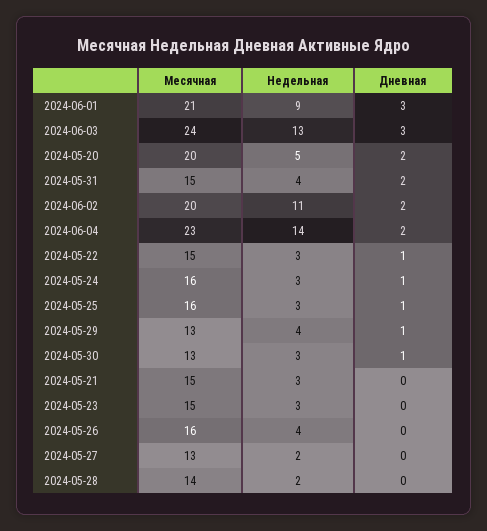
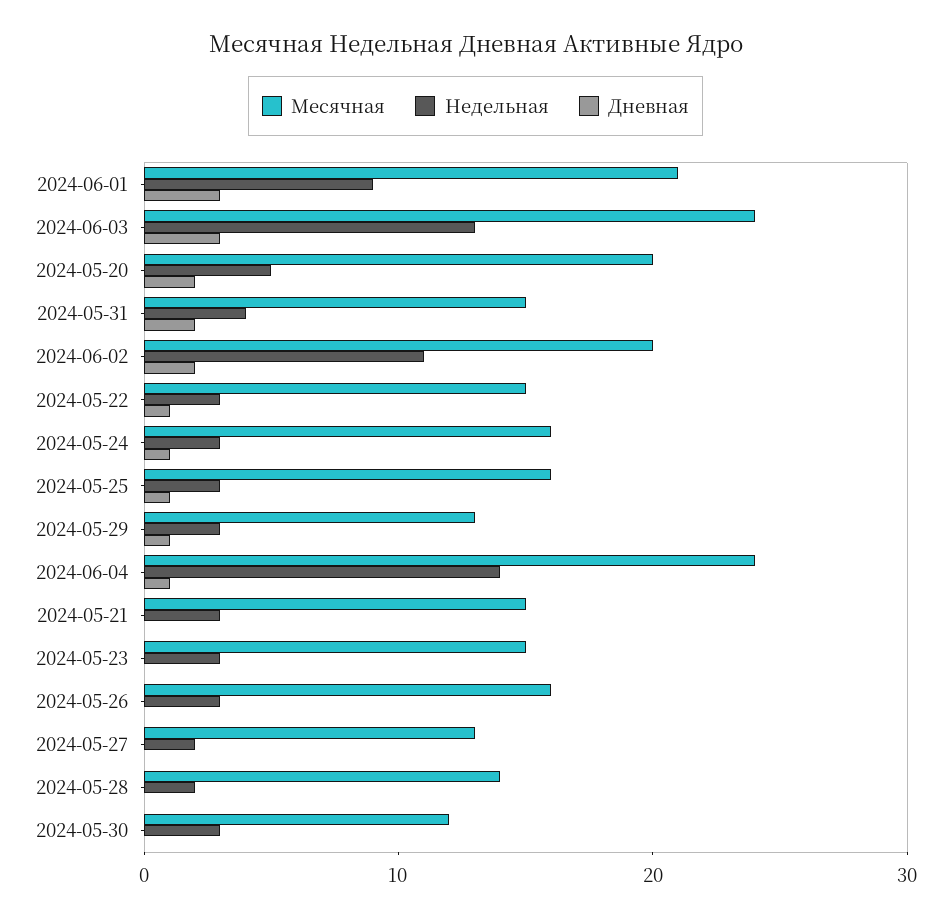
  {
    "Месячная": {
      "2024-06-01": 21,
      "2024-06-03": 24,
      "2024-05-20": 20,
      "2024-05-31": 15,
      "2024-06-02": 20,
-     "2024-06-04": 23,
+     "2024-06-04": 24,
      "2024-05-22": 15,
      "2024-05-24": 16,
      "2024-05-25": 16,
      "2024-05-29": 13,
-     "2024-05-30": 13,
+     "2024-05-30": 12,
      "2024-05-21": 15,
      "2024-05-23": 15,
      "2024-05-26": 16,
      "2024-05-27": 13,
      "2024-05-28": 14
    },
    "Недельная": {
      "2024-06-01": 9,
      "2024-06-03": 13,
      "2024-05-20": 5,
      "2024-05-31": 4,
      "2024-06-02": 11,
      "2024-06-04": 14,
      "2024-05-22": 3,
      "2024-05-24": 3,
      "2024-05-25": 3,
-     "2024-05-29": 4,
+     "2024-05-29": 3,
      "2024-05-30": 3,
      "2024-05-21": 3,
      "2024-05-23": 3,
-     "2024-05-26": 4,
+     "2024-05-26": 3,
      "2024-05-27": 2,
      "2024-05-28": 2
    },
    "Дневная": {
      "2024-06-01": 3,
      "2024-06-03": 3,
      "2024-05-20": 2,
      "2024-05-31": 2,
      "2024-06-02": 2,
-     "2024-06-04": 2,
+     "2024-06-04": 1,
      "2024-05-22": 1,
      "2024-05-24": 1,
      "2024-05-25": 1,
      "2024-05-29": 1,
-     "2024-05-30": 1,
+     "2024-05-30": 0,
      "2024-05-21": 0,
      "2024-05-23": 0,
      "2024-05-26": 0,
      "2024-05-27": 0,
      "2024-05-28": 0
    }
  }

